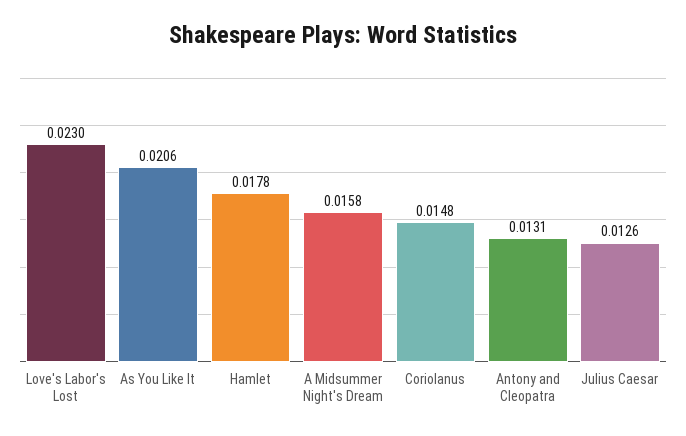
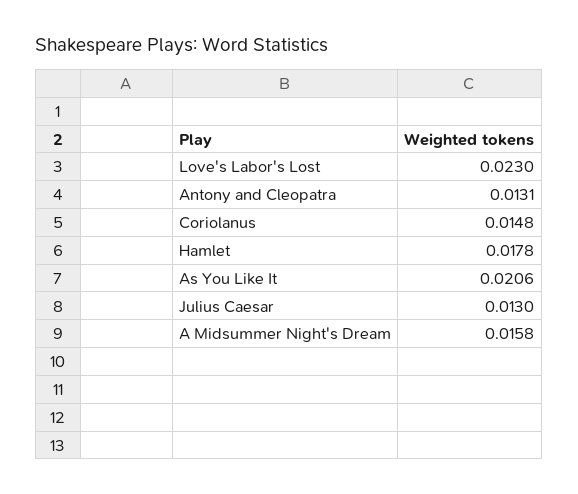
  {
    "Love's Labor's Lost": 0.023,
    "As You Like It": 0.0206,
    "Hamlet": 0.0178,
    "A Midsummer Night's Dream": 0.0158,
    "Coriolanus": 0.0148,
    "Antony and Cleopatra": 0.0131,
-   "Julius Caesar": 0.0126
+   "Julius Caesar": 0.013
  }

